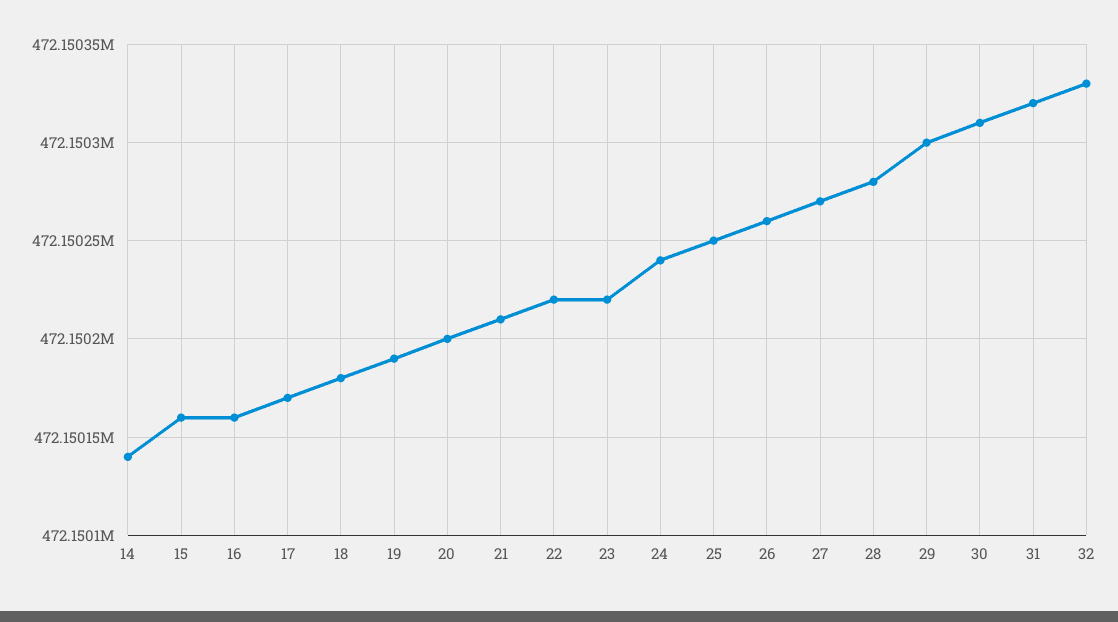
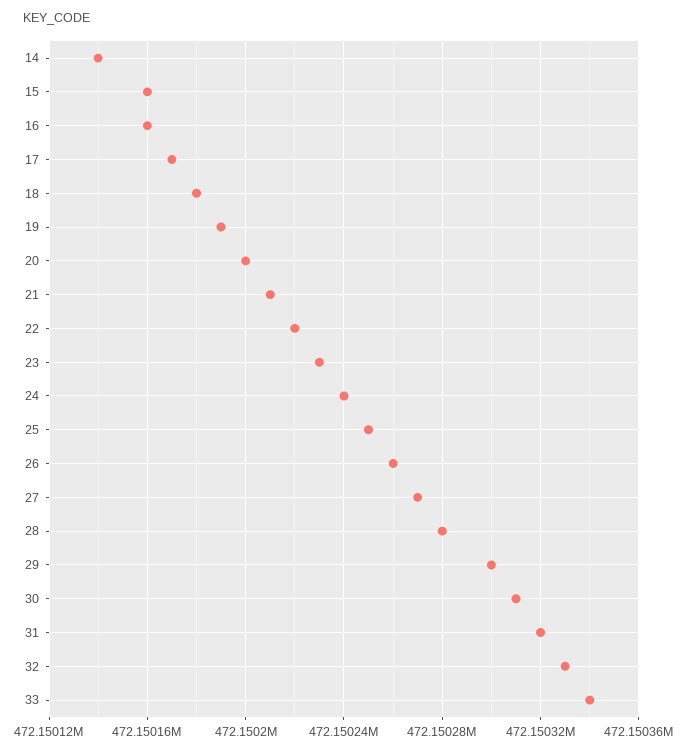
  {
    "14": 472150140,
    "15": 472150160,
    "16": 472150160,
    "17": 472150170,
    "18": 472150180,
    "19": 472150190,
    "20": 472150200,
    "21": 472150210,
    "22": 472150220,
-   "23": 472150220,
+   "23": 472150230,
    "24": 472150240,
    "25": 472150250,
    "26": 472150260,
    "27": 472150270,
    "28": 472150280,
    "29": 472150300,
    "30": 472150310,
    "31": 472150320,
-   "32": 472150330
+   "32": 472150330,
+   "33": 472150340
  }

